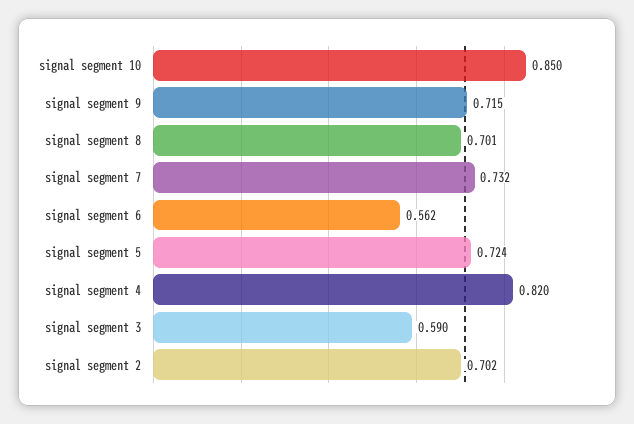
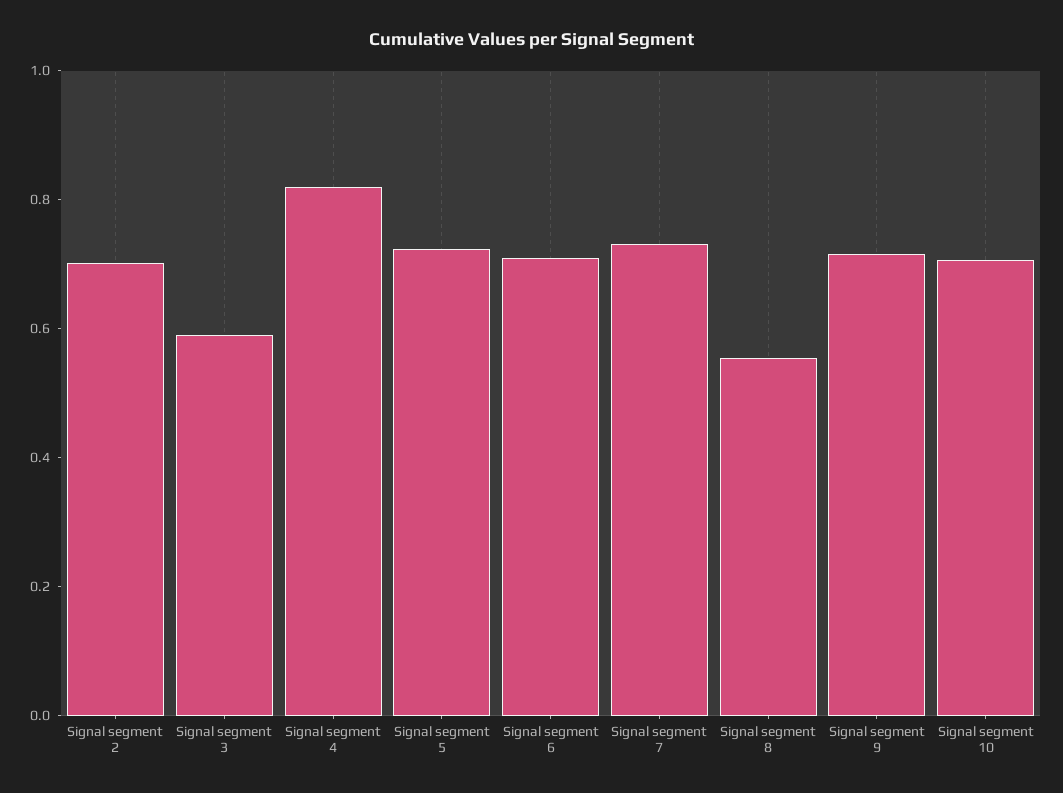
  {
-   "signal segment 10": 0.85,
+   "signal segment 10": 0.7,
    "signal segment 9": 0.715,
-   "signal segment 8": 0.701,
+   "signal segment 8": 0.55,
    "signal segment 7": 0.732,
-   "signal segment 6": 0.562,
+   "signal segment 6": 0.7,
    "signal segment 5": 0.724,
    "signal segment 4": 0.82,
    "signal segment 3": 0.59,
    "signal segment 2": 0.702
  }

